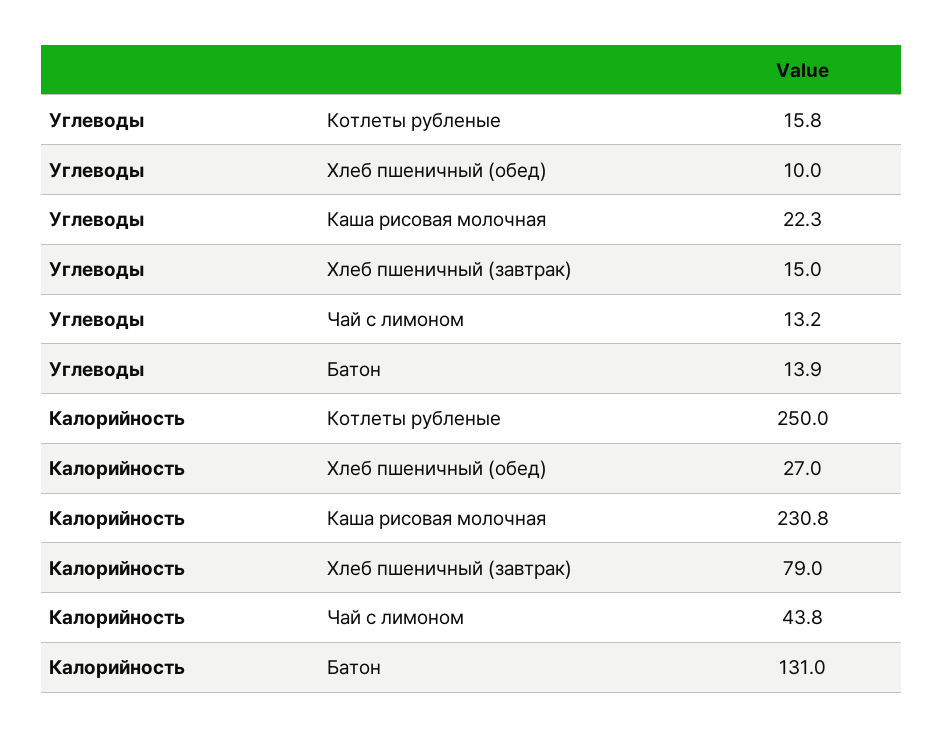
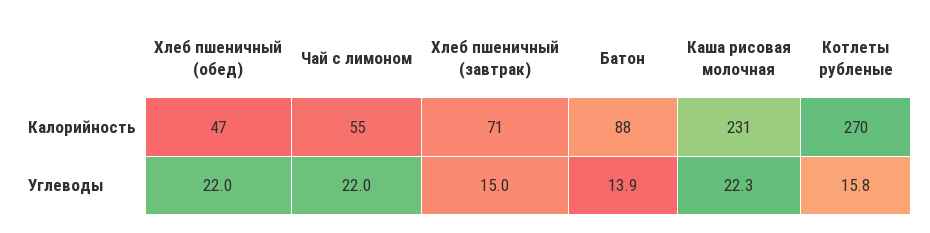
  {
    "Углеводы": {
      "Котлеты рубленые": 15.8,
-     "Хлеб пшеничный (обед)": 10,
+     "Хлеб пшеничный (обед)": 22,
      "Каша рисовая молочная": 22.3,
      "Хлеб пшеничный (завтрак)": 15,
-     "Чай с лимоном": 13.2,
+     "Чай с лимоном": 22,
      "Батон": 13.9
    },
    "Калорийность": {
-     "Котлеты рубленые": 250,
+     "Котлеты рубленые": 270,
-     "Хлеб пшеничный (обед)": 27,
+     "Хлеб пшеничный (обед)": 47,
      "Каша рисовая молочная": 230.8,
-     "Хлеб пшеничный (завтрак)": 79,
+     "Хлеб пшеничный (завтрак)": 71,
-     "Чай с лимоном": 43.8,
+     "Чай с лимоном": 55,
-     "Батон": 131
+     "Батон": 88
    }
  }

